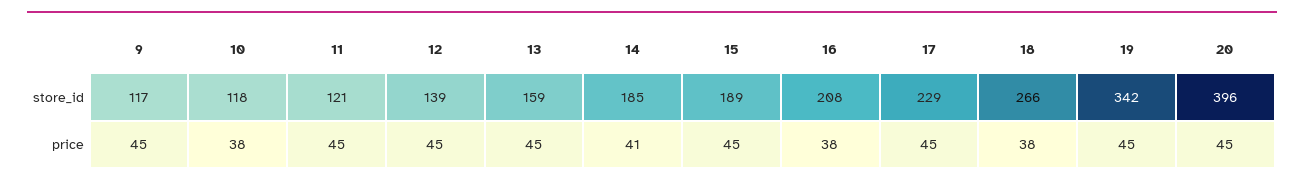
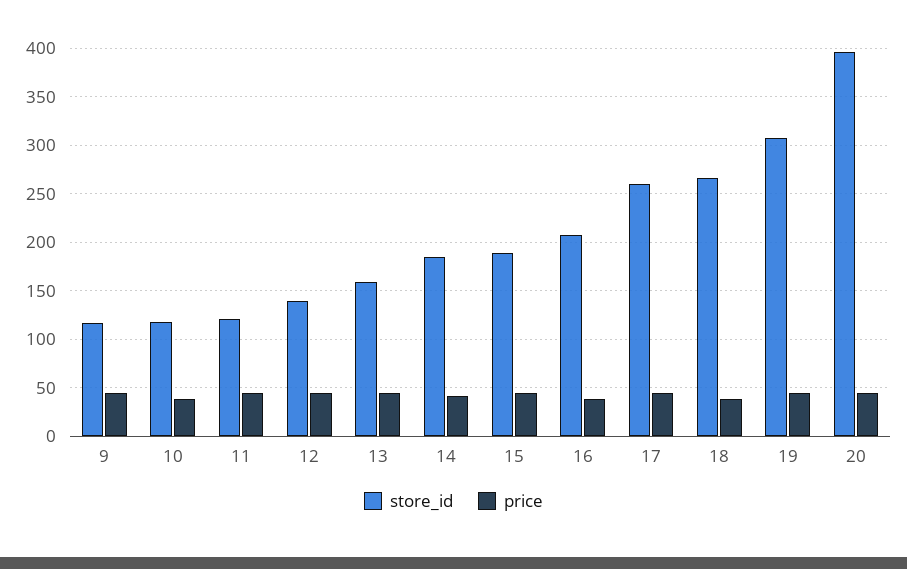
  {
    "store_id": {
      "9": 117,
      "10": 118,
      "11": 121,
      "12": 139,
      "13": 159,
      "14": 185,
      "15": 189,
      "16": 208,
-     "17": 229,
+     "17": 260,
      "18": 266,
-     "19": 342,
+     "19": 310,
      "20": 396
    },
    "price": {
      "9": 45,
      "10": 38,
      "11": 45,
      "12": 45,
      "13": 45,
      "14": 41,
      "15": 45,
      "16": 38,
      "17": 45,
      "18": 38,
      "19": 45,
      "20": 45
    }
  }

